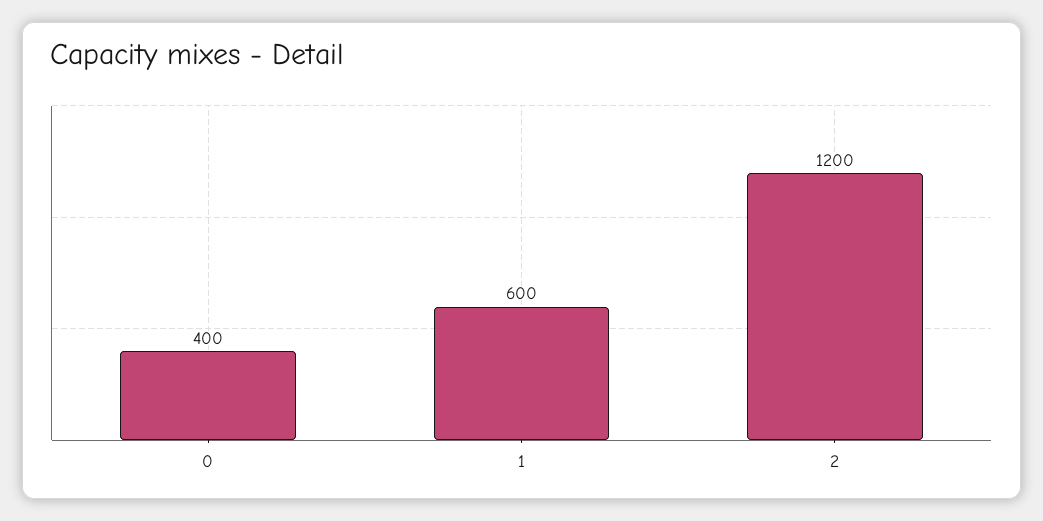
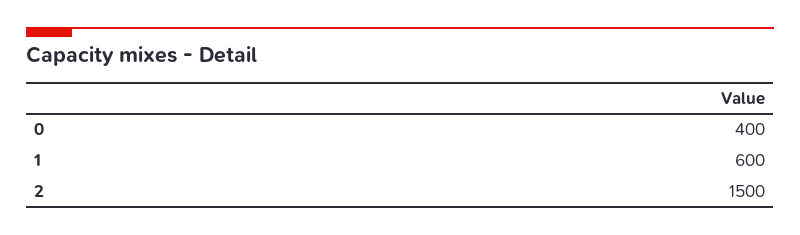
  {
    "0": 400,
    "1": 600,
-   "2": 1200
+   "2": 1500
  }

